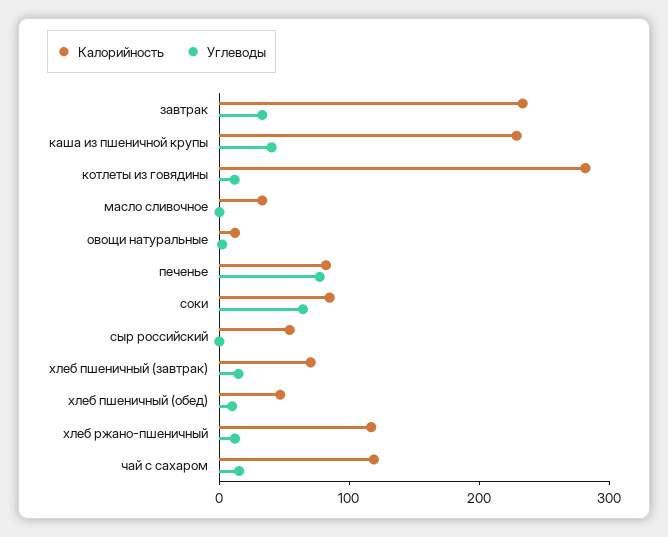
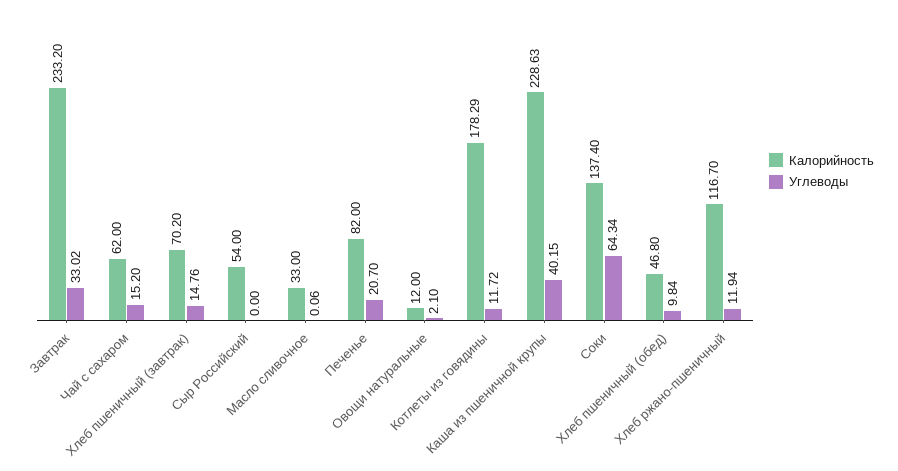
  {
    "Калорийность": {
      "завтрак": 233.2,
      "каша из пшеничной крупы": 228.63,
-     "котлеты из говядины": 280,
+     "котлеты из говядины": 178.29,
      "масло сливочное": 33,
      "овощи натуральные": 12,
      "печенье": 82,
-     "соки": 80,
+     "соки": 137.4,
      "сыр российский": 54,
      "хлеб пшеничный (завтрак)": 70.2,
      "хлеб пшеничный (обед)": 46.8,
      "хлеб ржано-пшеничный": 116.7,
-     "чай с сахаром": 120
+     "чай с сахаром": 62
    },
    "Углеводы": {
      "завтрак": 33.02,
      "каша из пшеничной крупы": 40.15,
      "котлеты из говядины": 11.72,
      "масло сливочное": 0.06,
      "овощи натуральные": 2.1,
-     "печенье": 80,
+     "печенье": 20.7,
      "соки": 64.34,
      "сыр российский": 0,
      "хлеб пшеничный (завтрак)": 14.76,
      "хлеб пшеничный (обед)": 9.84,
      "хлеб ржано-пшеничный": 11.94,
      "чай с сахаром": 15.2
    }
  }

